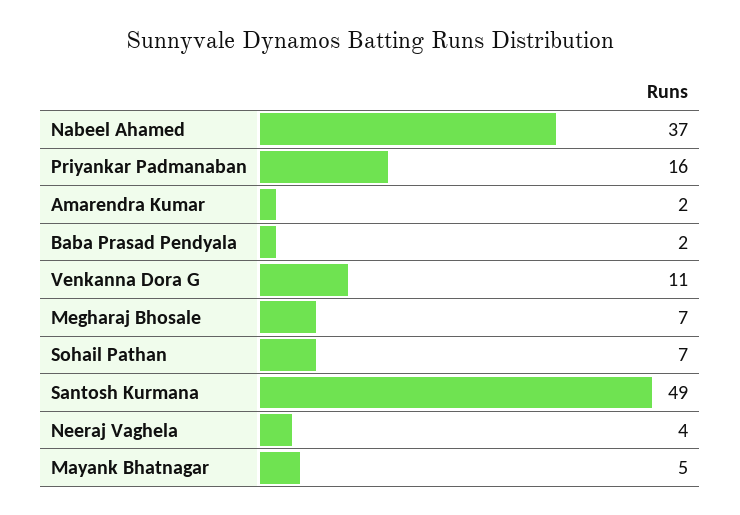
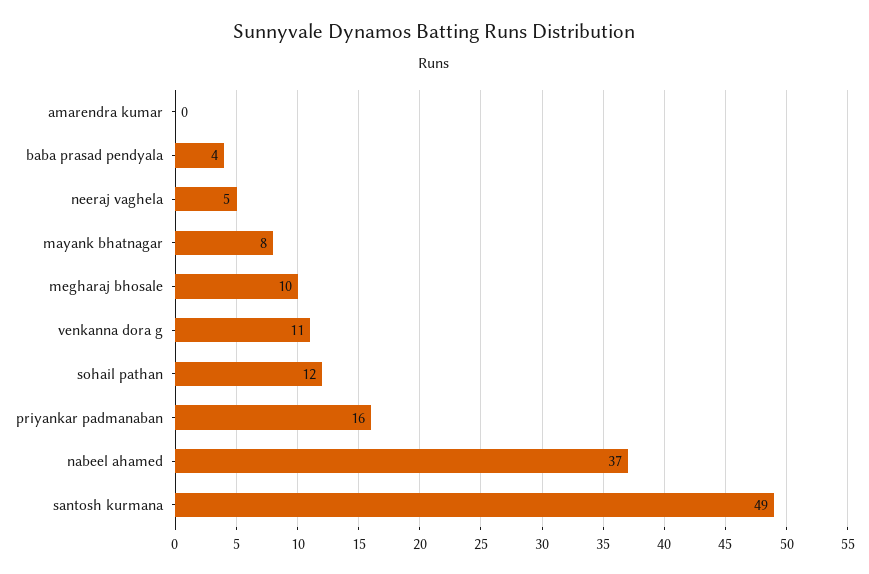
  {
    "Nabeel Ahamed": 37,
    "Priyankar Padmanaban": 16,
-   "Amarendra Kumar": 2,
+   "Amarendra Kumar": 0,
-   "Baba Prasad Pendyala": 2,
+   "Baba Prasad Pendyala": 4,
    "Venkanna Dora G": 11,
-   "Megharaj Bhosale": 7,
+   "Megharaj Bhosale": 10,
-   "Sohail Pathan": 7,
+   "Sohail Pathan": 12,
    "Santosh Kurmana": 49,
-   "Neeraj Vaghela": 4,
+   "Neeraj Vaghela": 5,
-   "Mayank Bhatnagar": 5
+   "Mayank Bhatnagar": 8
  }

